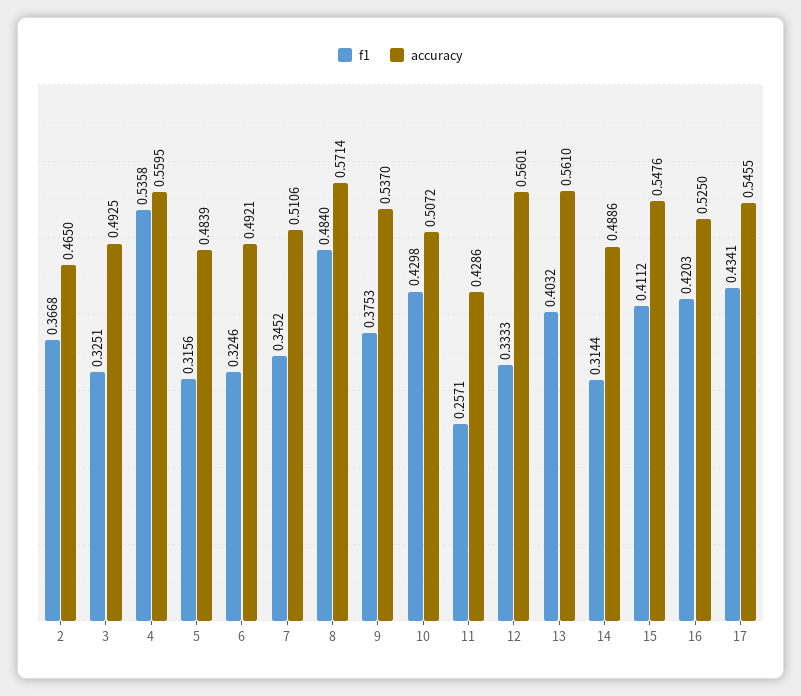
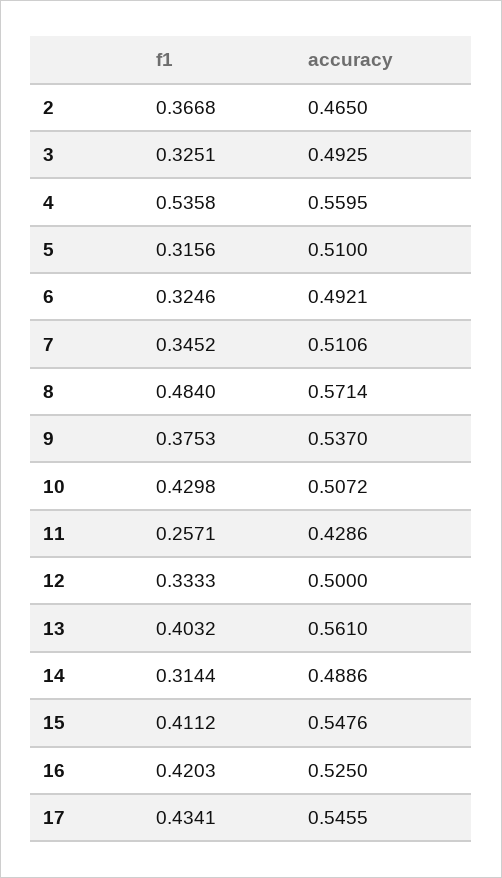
  {
    "f1": {
      "2": 0.3668,
      "3": 0.3251,
      "4": 0.5358,
      "5": 0.3156,
      "6": 0.3246,
      "7": 0.3452,
      "8": 0.484,
      "9": 0.3753,
      "10": 0.4298,
      "11": 0.2571,
      "12": 0.3333,
      "13": 0.4032,
      "14": 0.3144,
      "15": 0.4112,
      "16": 0.4203,
      "17": 0.4341
    },
    "accuracy": {
      "2": 0.465,
      "3": 0.4925,
      "4": 0.5595,
-     "5": 0.4839,
+     "5": 0.51,
      "6": 0.4921,
      "7": 0.5106,
      "8": 0.5714,
      "9": 0.537,
      "10": 0.5072,
      "11": 0.4286,
-     "12": 0.5601,
+     "12": 0.5,
      "13": 0.561,
      "14": 0.4886,
      "15": 0.5476,
      "16": 0.525,
      "17": 0.5455
    }
  }

